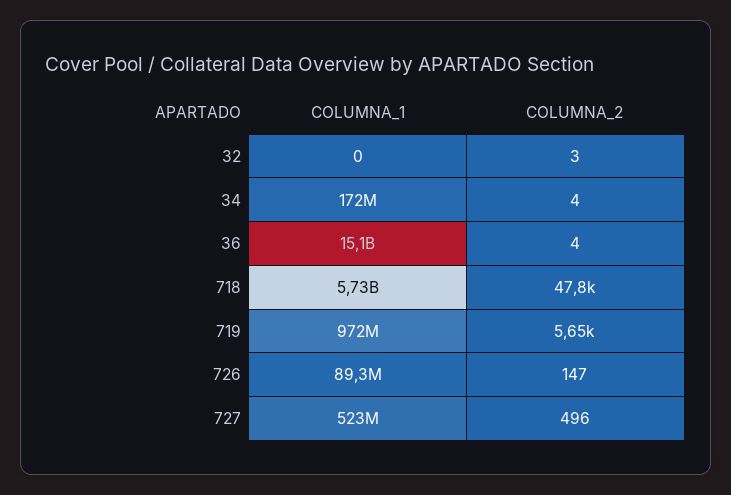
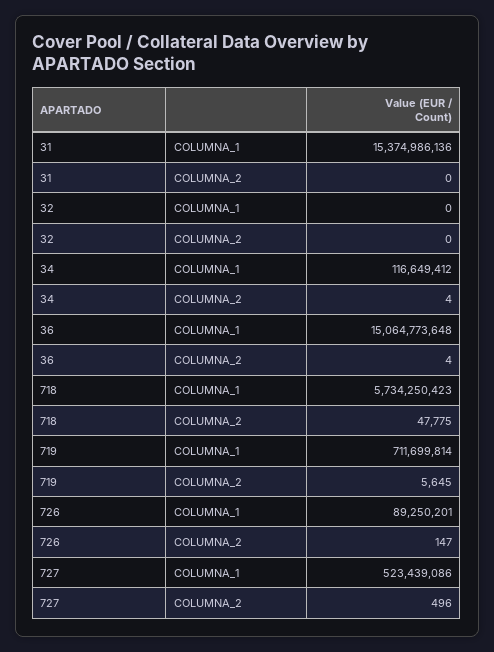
  {
    "COLUMNA_1": {
      "32": 0,
-     "34": 172000000,
+     "34": 116649412,
      "36": 15064773648,
      "718": 5734250423,
-     "719": 972000000,
+     "719": 711699814,
      "726": 89250201,
-     "727": 523439086
+     "727": 523439086,
+     "31": 15374986136
    },
    "COLUMNA_2": {
-     "32": 3,
+     "32": 0,
      "34": 4,
      "36": 4,
      "718": 47775,
      "719": 5645,
      "726": 147,
-     "727": 496
+     "727": 496,
+     "31": 0
    }
  }

